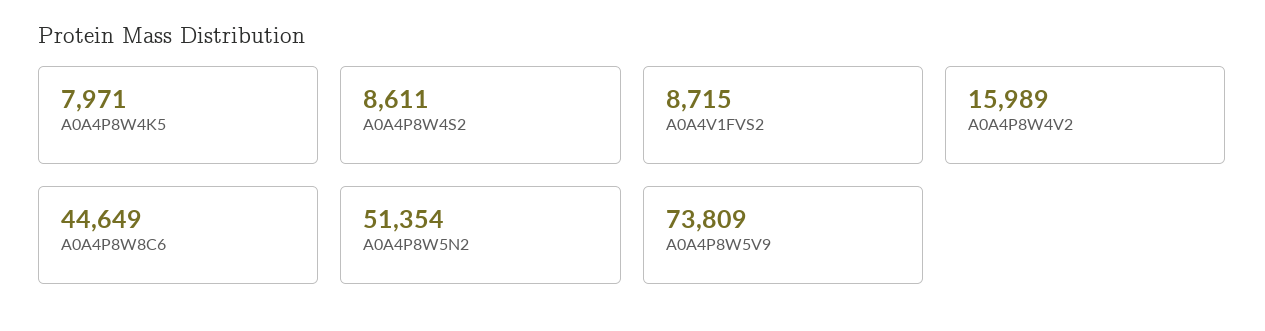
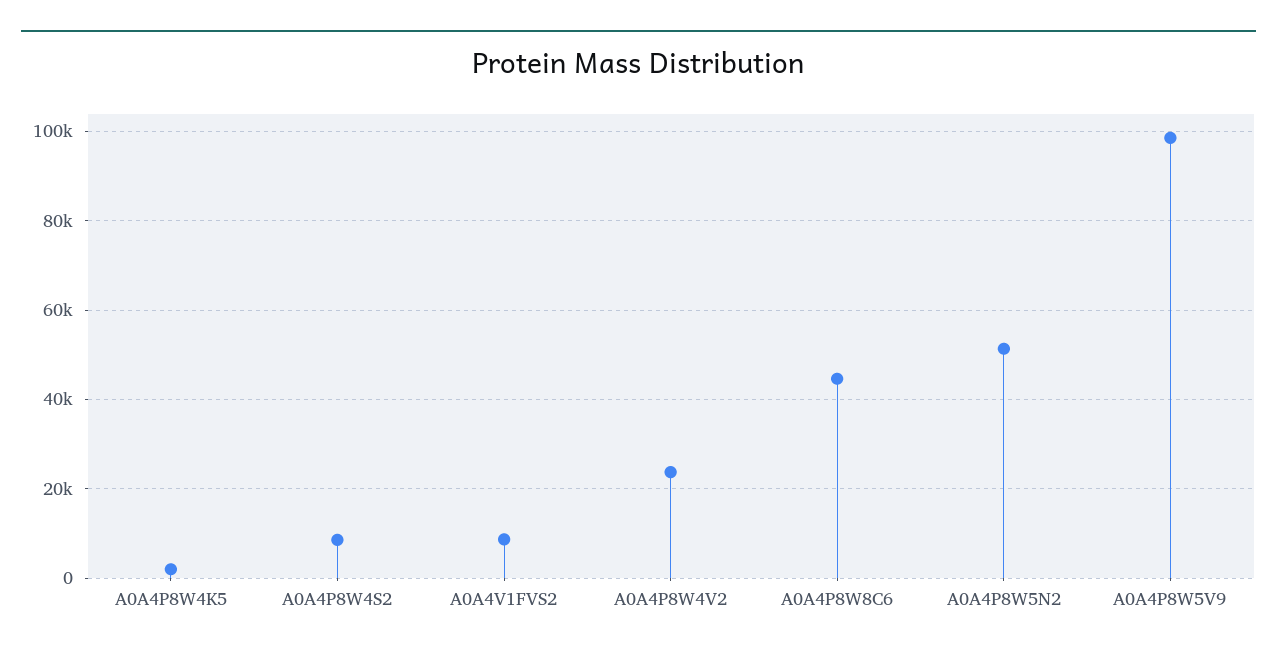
  {
-   "A0A4P8W4K5": 7971,
+   "A0A4P8W4K5": 2000,
    "A0A4P8W4S2": 8611,
    "A0A4V1FVS2": 8715,
-   "A0A4P8W4V2": 15989,
+   "A0A4P8W4V2": 24000,
    "A0A4P8W8C6": 44649,
    "A0A4P8W5N2": 51354,
-   "A0A4P8W5V9": 73809
+   "A0A4P8W5V9": 98000
  }

